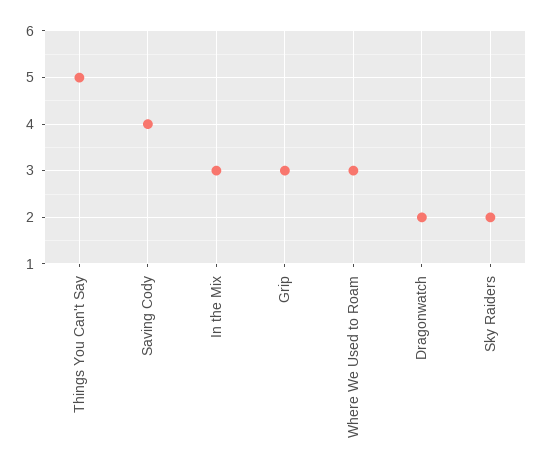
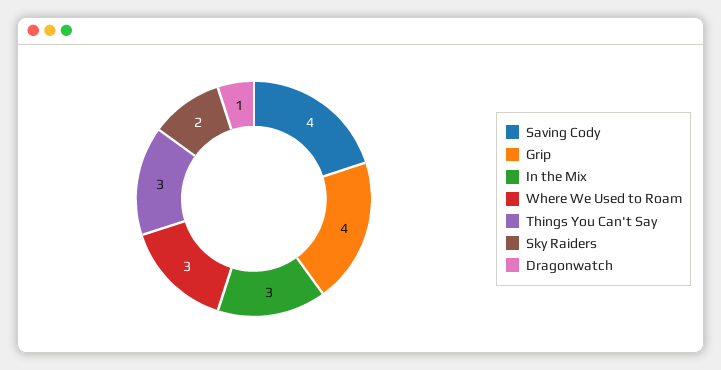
  {
-   "Things You Can't Say": 5,
+   "Things You Can't Say": 3,
    "Saving Cody": 4,
    "In the Mix": 3,
-   "Grip": 3,
+   "Grip": 4,
    "Where We Used to Roam": 3,
-   "Dragonwatch": 2,
+   "Dragonwatch": 1,
    "Sky Raiders": 2
  }

